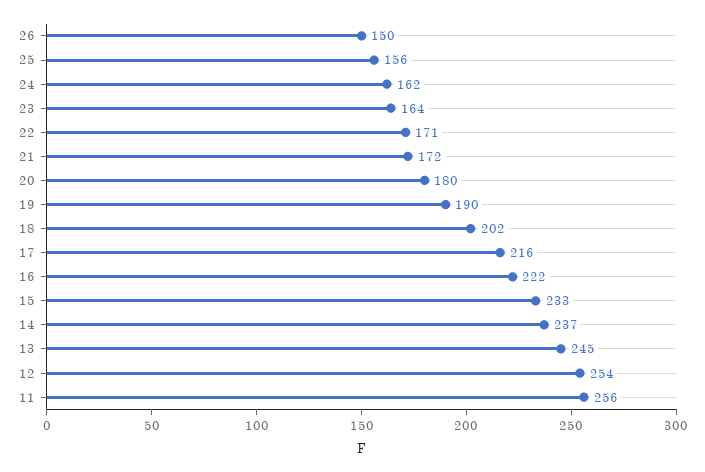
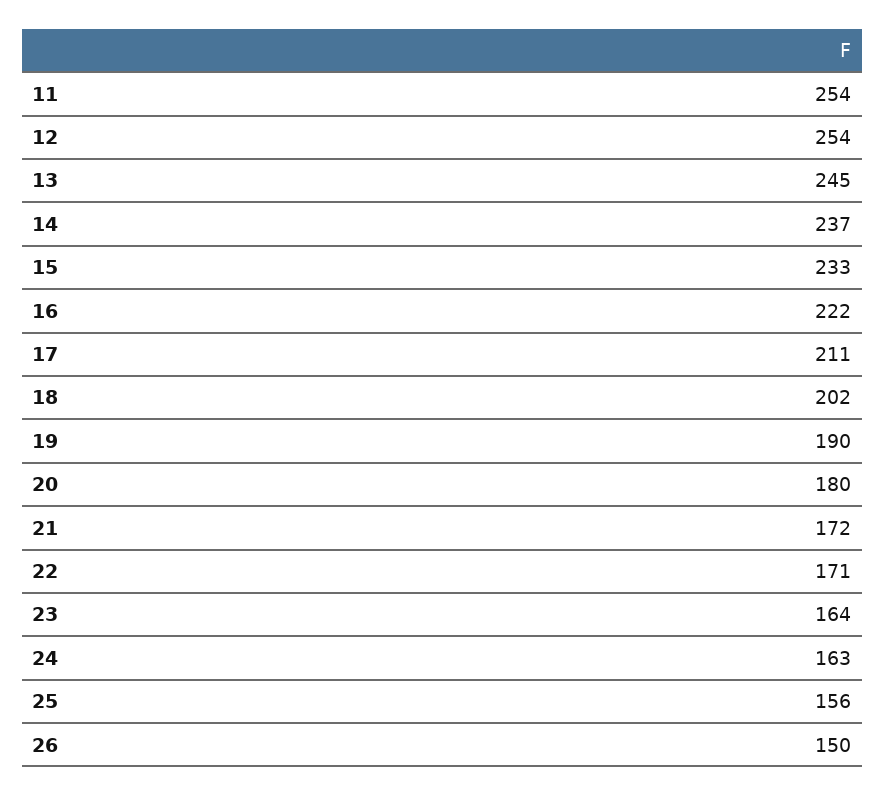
  {
    "26": 150,
    "25": 156,
-   "24": 162,
+   "24": 163,
    "23": 164,
    "22": 171,
    "21": 172,
    "20": 180,
    "19": 190,
    "18": 202,
-   "17": 216,
+   "17": 211,
    "16": 222,
    "15": 233,
    "14": 237,
    "13": 245,
    "12": 254,
-   "11": 256
+   "11": 254
  }

